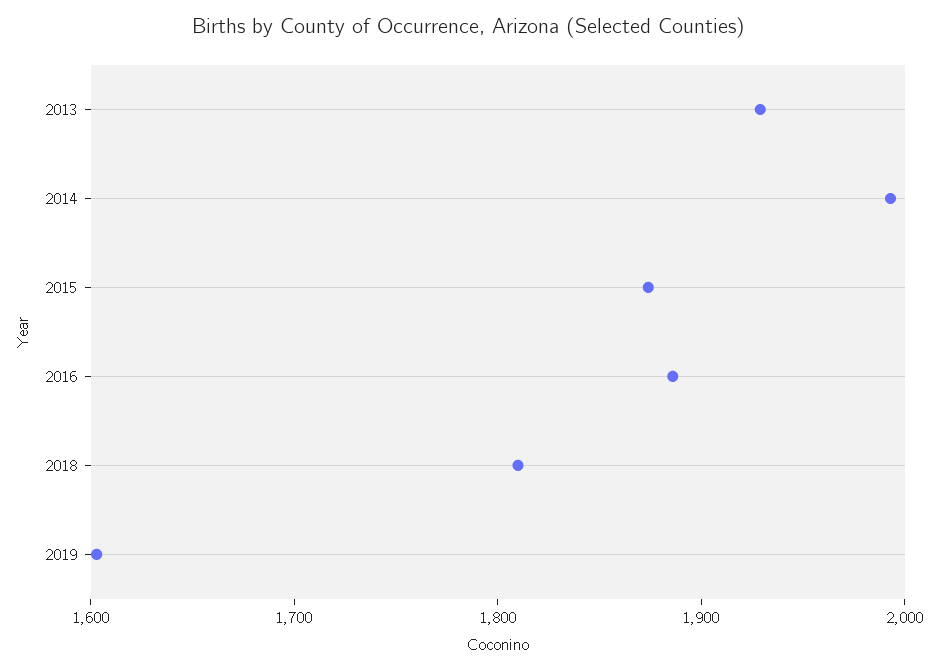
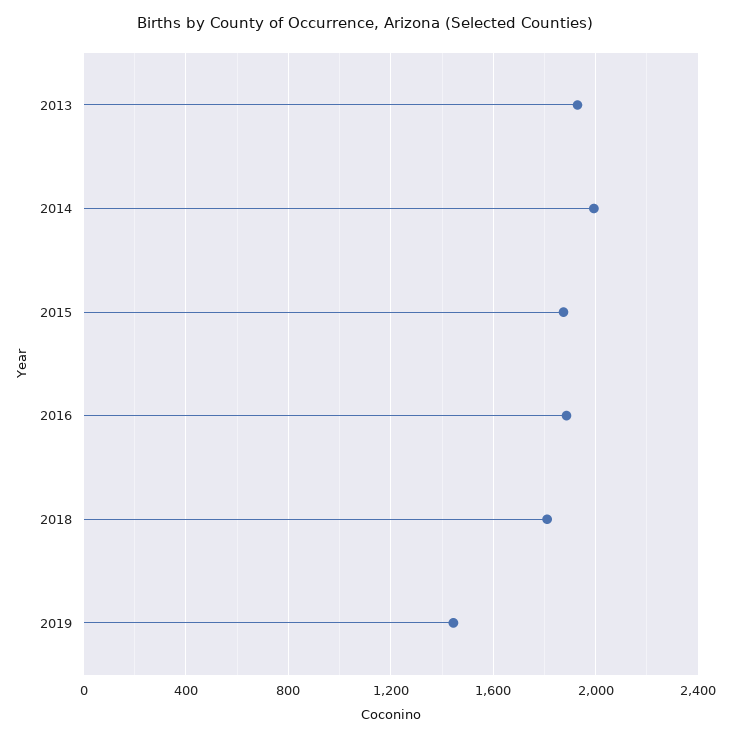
  {
    "2013": 1920,
    "2014": 2000,
    "2015": 1880,
    "2016": 1880,
    "2018": 1820,
-   "2019": 1600
+   "2019": 1450
  }

